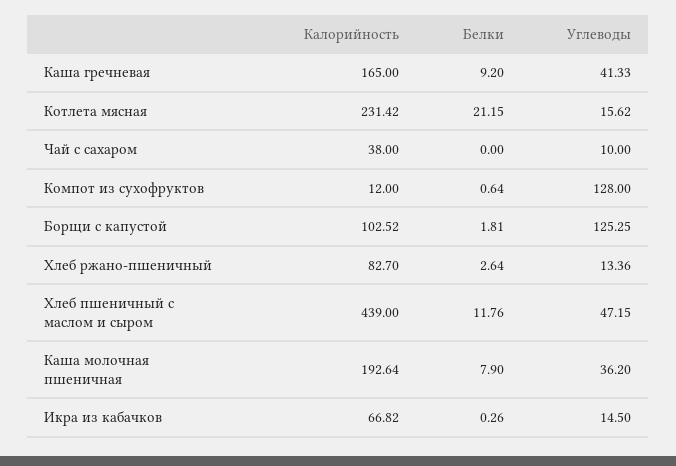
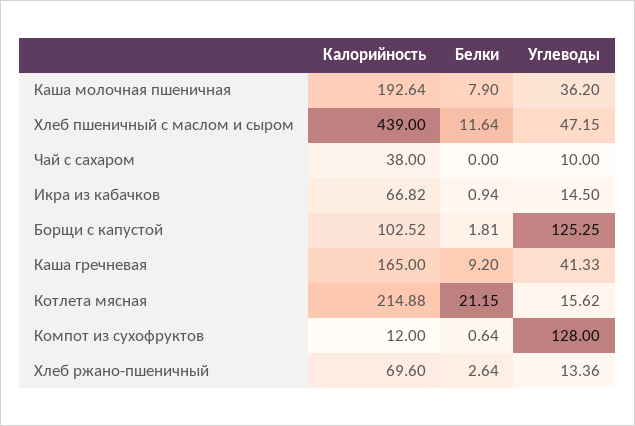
  {
    "Калорийность": {
      "Каша гречневая": 165,
-     "Котлета мясная": 231.42,
+     "Котлета мясная": 214.88,
      "Чай с сахаром": 38,
      "Компот из сухофруктов": 12,
      "Борщи с капустой": 102.52,
-     "Хлеб ржано-пшеничный": 82.7,
+     "Хлеб ржано-пшеничный": 69.6,
      "Хлеб пшеничный с маслом и сыром": 439,
      "Каша молочная пшеничная": 192.64,
      "Икра из кабачков": 66.82
    },
    "Белки": {
      "Каша гречневая": 9.2,
      "Котлета мясная": 21.15,
      "Чай с сахаром": 0,
      "Компот из сухофруктов": 0.64,
      "Борщи с капустой": 1.81,
      "Хлеб ржано-пшеничный": 2.64,
-     "Хлеб пшеничный с маслом и сыром": 11.76,
+     "Хлеб пшеничный с маслом и сыром": 11.64,
      "Каша молочная пшеничная": 7.9,
-     "Икра из кабачков": 0.26
+     "Икра из кабачков": 0.94
    },
    "Углеводы": {
      "Каша гречневая": 41.33,
      "Котлета мясная": 15.62,
      "Чай с сахаром": 10,
      "Компот из сухофруктов": 128,
      "Борщи с капустой": 125.25,
      "Хлеб ржано-пшеничный": 13.36,
      "Хлеб пшеничный с маслом и сыром": 47.15,
      "Каша молочная пшеничная": 36.2,
      "Икра из кабачков": 14.5
    }
  }

